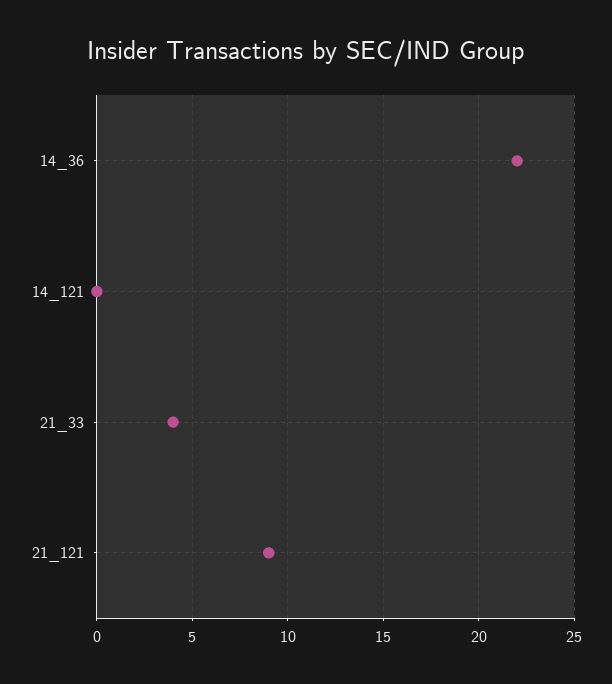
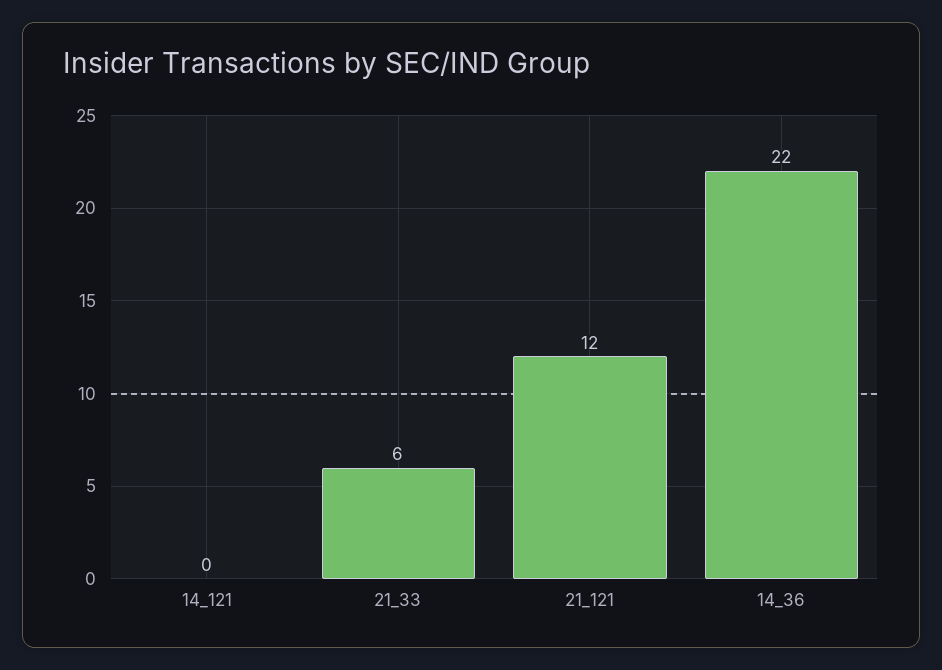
  {
    "14_36": 22,
    "14_121": 0,
-   "21_33": 4,
+   "21_33": 6,
-   "21_121": 9
+   "21_121": 12
  }

